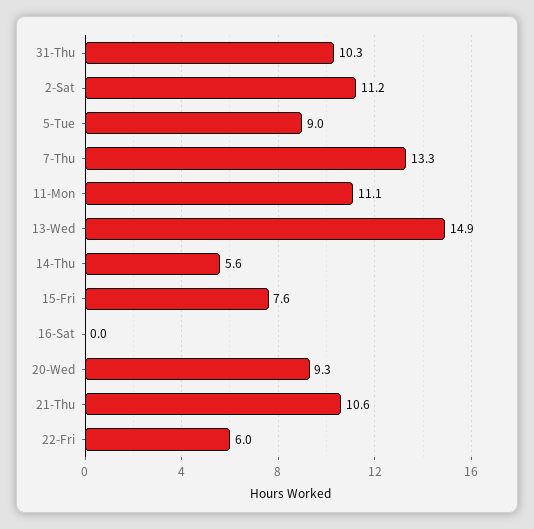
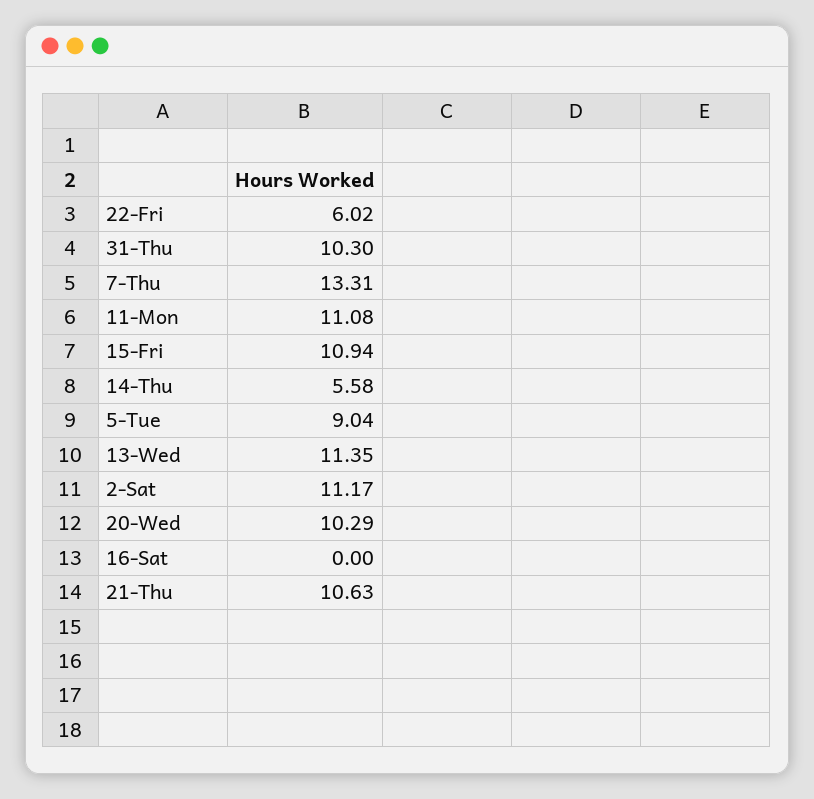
  {
    "31-Thu": 10.3,
    "2-Sat": 11.17,
    "5-Tue": 9.04,
    "7-Thu": 13.31,
    "11-Mon": 11.08,
-   "13-Wed": 14.9,
+   "13-Wed": 11.35,
    "14-Thu": 5.58,
-   "15-Fri": 7.6,
+   "15-Fri": 10.94,
    "16-Sat": 0,
-   "20-Wed": 9.3,
+   "20-Wed": 10.29,
    "21-Thu": 10.63,
    "22-Fri": 6.02
  }

